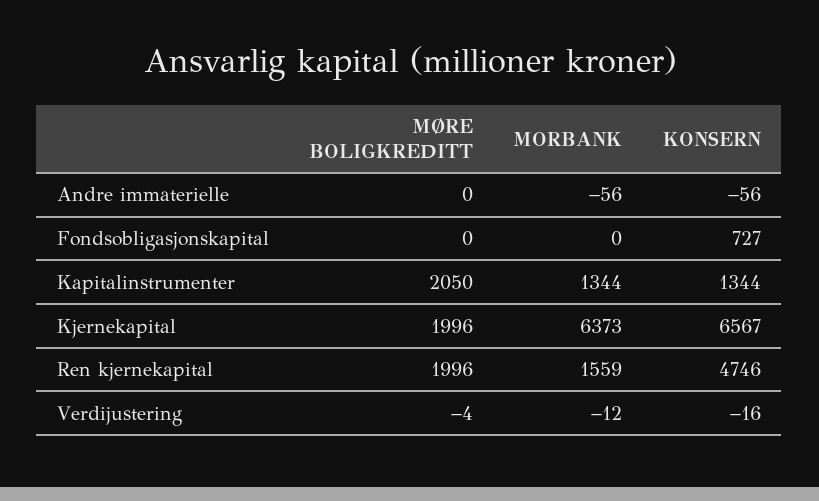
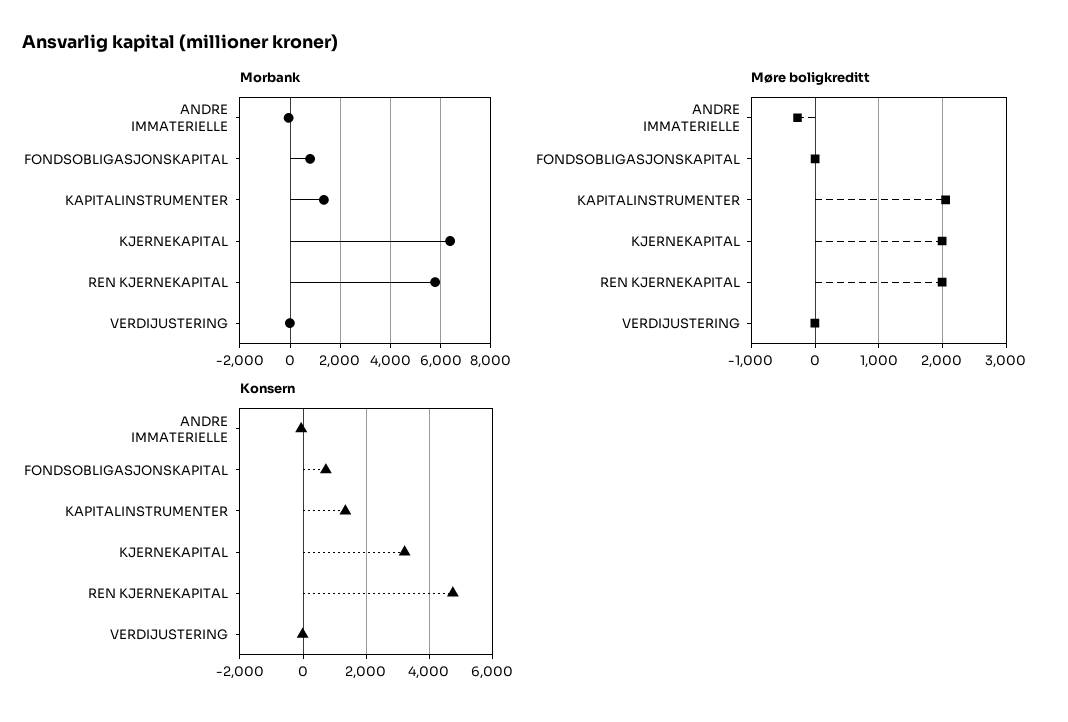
  {
    "MØRE BOLIGKREDITT": {
-     "Andre immaterielle": 0,
+     "Andre immaterielle": -300,
      "Fondsobligasjonskapital": 0,
      "Kapitalinstrumenter": 2050,
      "Kjernekapital": 1996,
      "Ren kjernekapital": 1996,
      "Verdijustering": -4
    },
    "MORBANK": {
      "Andre immaterielle": -56,
-     "Fondsobligasjonskapital": 0,
+     "Fondsobligasjonskapital": 750,
      "Kapitalinstrumenter": 1344,
      "Kjernekapital": 6373,
-     "Ren kjernekapital": 1559,
+     "Ren kjernekapital": 5750,
      "Verdijustering": -12
    },
    "KONSERN": {
      "Andre immaterielle": -56,
      "Fondsobligasjonskapital": 727,
      "Kapitalinstrumenter": 1344,
-     "Kjernekapital": 6567,
+     "Kjernekapital": 3200,
      "Ren kjernekapital": 4746,
      "Verdijustering": -16
    }
  }

